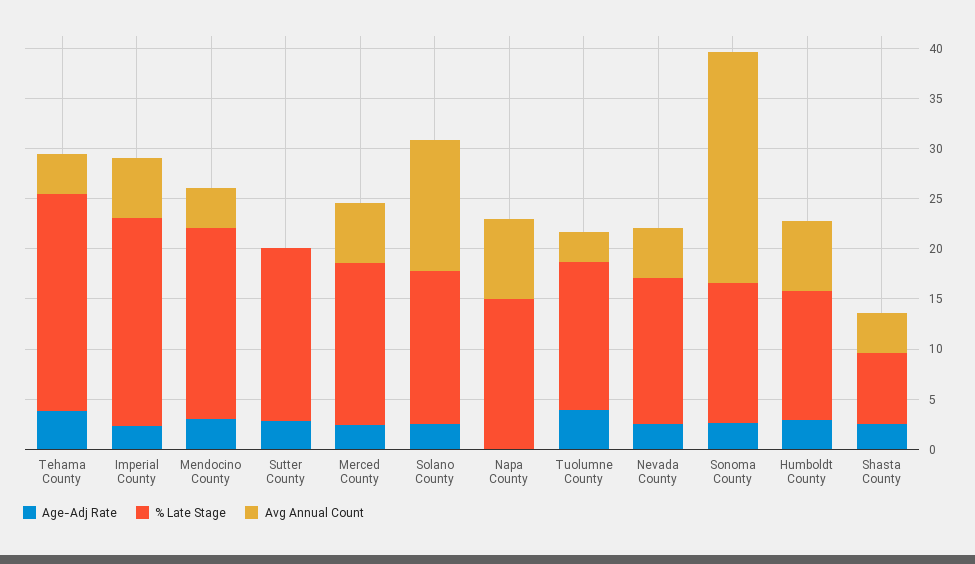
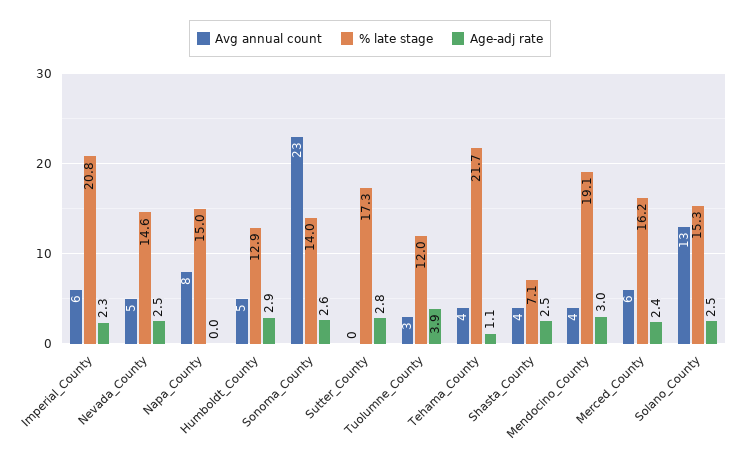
  {
    "Age-Adj Rate": {
-     "Tehama County": 4,
+     "Tehama County": 1.1,
      "Imperial County": 2.3,
      "Mendocino County": 3,
      "Sutter County": 2.8,
      "Merced County": 2.4,
      "Solano County": 2.5,
      "Napa County": 0,
      "Tuolumne County": 3.9,
      "Nevada County": 2.5,
      "Sonoma County": 2.6,
      "Humboldt County": 2.9,
      "Shasta County": 2.5
    },
    "% Late Stage": {
      "Tehama County": 21.7,
      "Imperial County": 20.8,
      "Mendocino County": 19.1,
      "Sutter County": 17.3,
      "Merced County": 16.2,
      "Solano County": 15.3,
      "Napa County": 15,
-     "Tuolumne County": 15,
+     "Tuolumne County": 12,
      "Nevada County": 14.6,
      "Sonoma County": 14,
      "Humboldt County": 12.9,
      "Shasta County": 7.1
    },
    "Avg Annual Count": {
      "Tehama County": 4,
      "Imperial County": 6,
      "Mendocino County": 4,
      "Sutter County": 0,
      "Merced County": 6,
      "Solano County": 13,
      "Napa County": 8,
      "Tuolumne County": 3,
      "Nevada County": 5,
      "Sonoma County": 23,
-     "Humboldt County": 7,
+     "Humboldt County": 5,
      "Shasta County": 4
    }
  }

